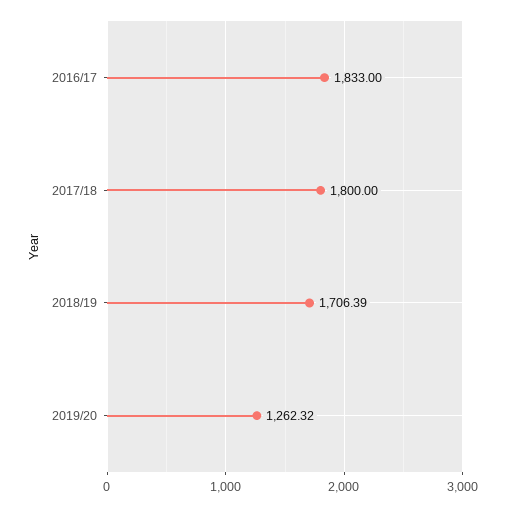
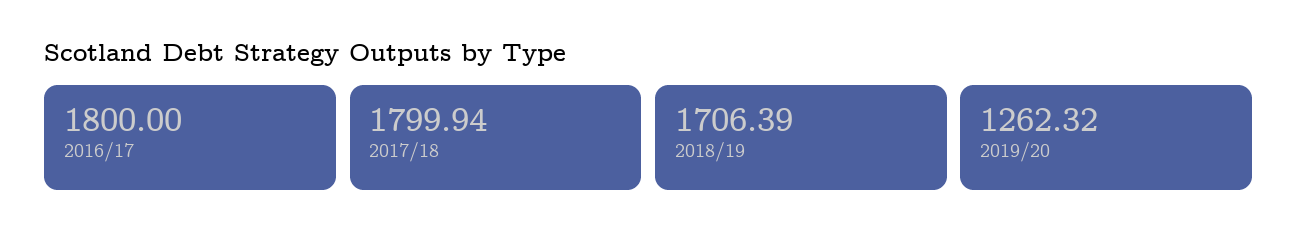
  {
-   "2016/17": 1833,
+   "2016/17": 1800,
-   "2017/18": 1800,
+   "2017/18": 1799.94,
    "2018/19": 1706.39,
    "2019/20": 1262.32
  }

